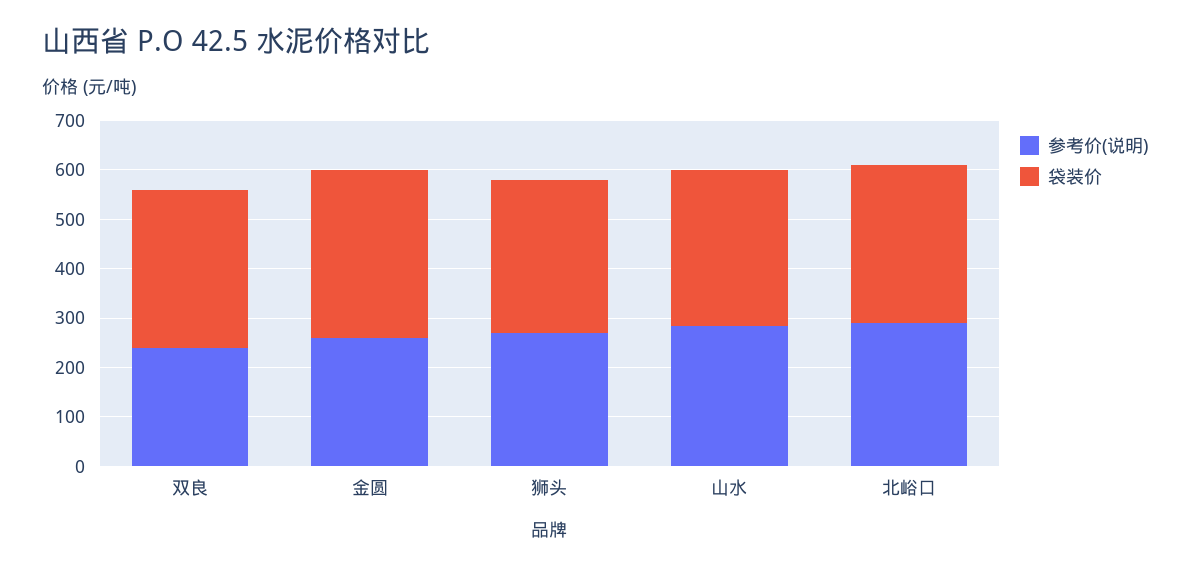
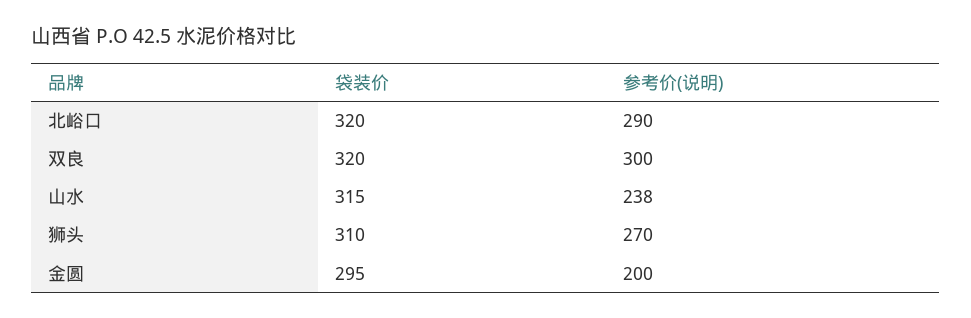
  {
    "参考价(说明)": {
-     "双良": 240,
+     "双良": 300,
-     "金圆": 260,
+     "金圆": 200,
      "狮头": 270,
-     "山水": 280,
+     "山水": 238,
      "北峪口": 290
    },
    "袋装价": {
      "双良": 320,
-     "金圆": 340,
+     "金圆": 295,
      "狮头": 310,
      "山水": 315,
      "北峪口": 320
    }
  }

